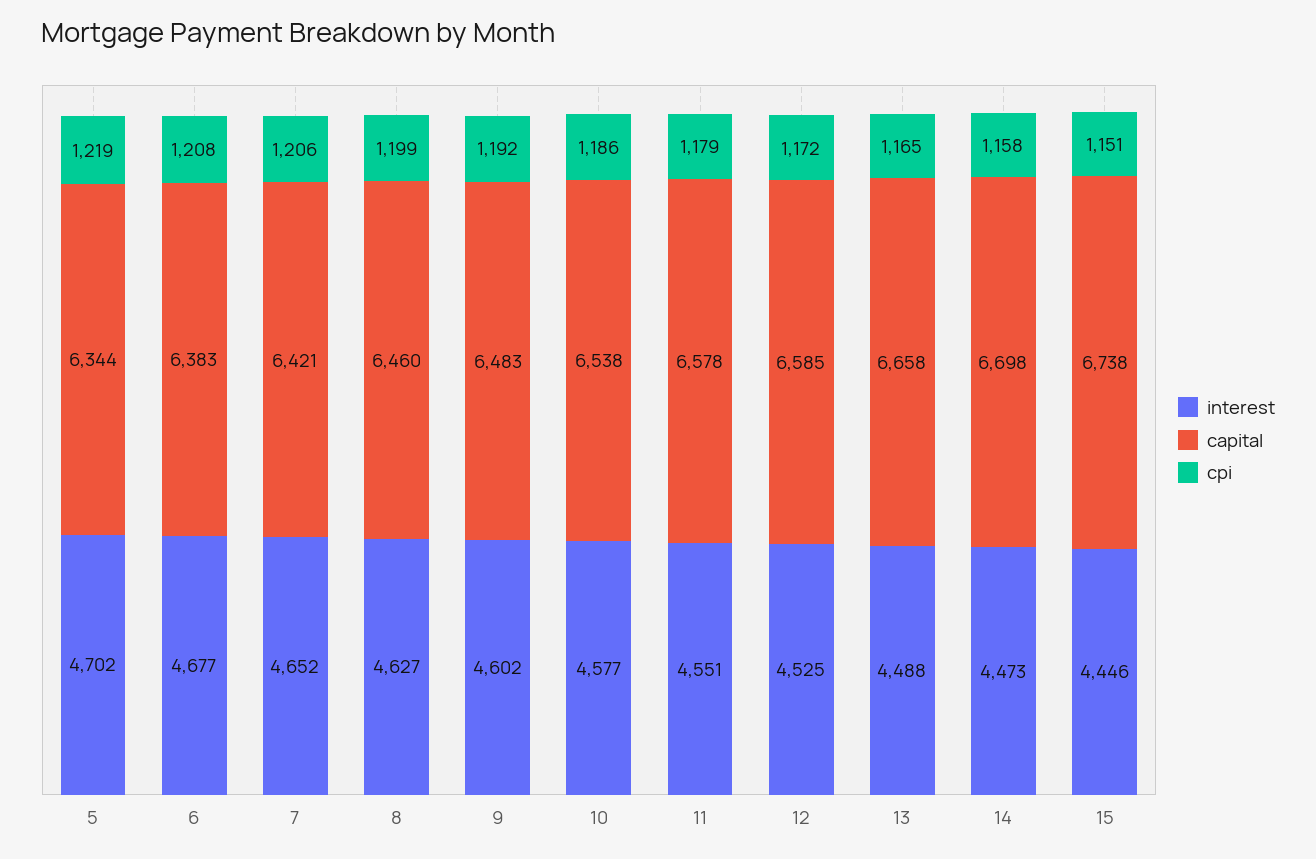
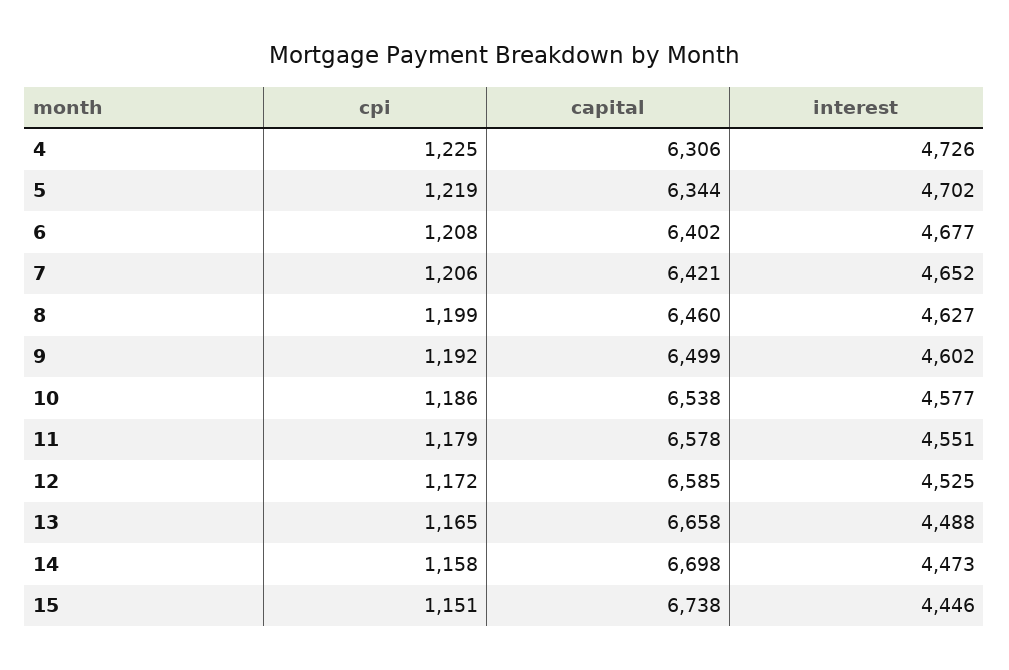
  {
    "interest": {
      "5": 4702,
      "6": 4677,
      "7": 4652,
      "8": 4627,
      "9": 4602,
      "10": 4577,
      "11": 4551,
      "12": 4525,
      "13": 4488,
      "14": 4473,
-     "15": 4446
+     "15": 4446,
+     "4": 4726
    },
    "capital": {
      "5": 6344,
-     "6": 6383,
+     "6": 6402,
      "7": 6421,
      "8": 6460,
-     "9": 6483,
+     "9": 6499,
      "10": 6538,
      "11": 6578,
      "12": 6585,
      "13": 6658,
      "14": 6698,
-     "15": 6738
+     "15": 6738,
+     "4": 6306
    },
    "cpi": {
      "5": 1219,
      "6": 1208,
      "7": 1206,
      "8": 1199,
      "9": 1192,
      "10": 1186,
      "11": 1179,
      "12": 1172,
      "13": 1165,
      "14": 1158,
-     "15": 1151
+     "15": 1151,
+     "4": 1225
    }
  }

